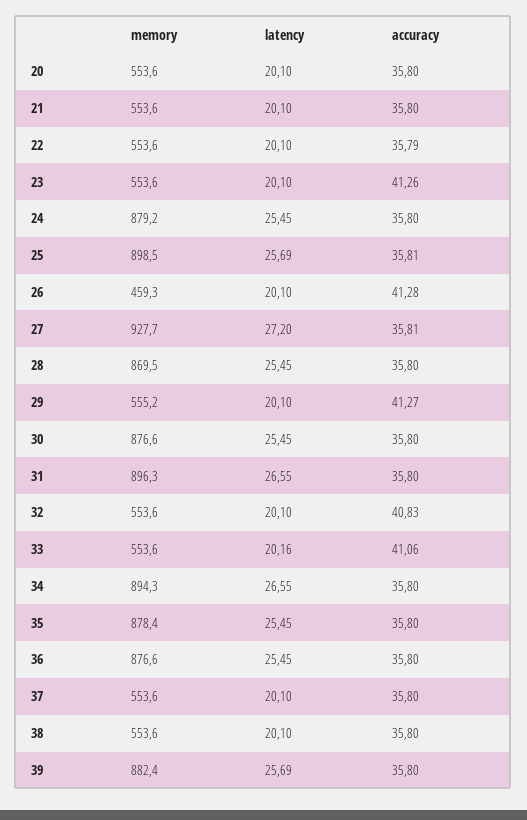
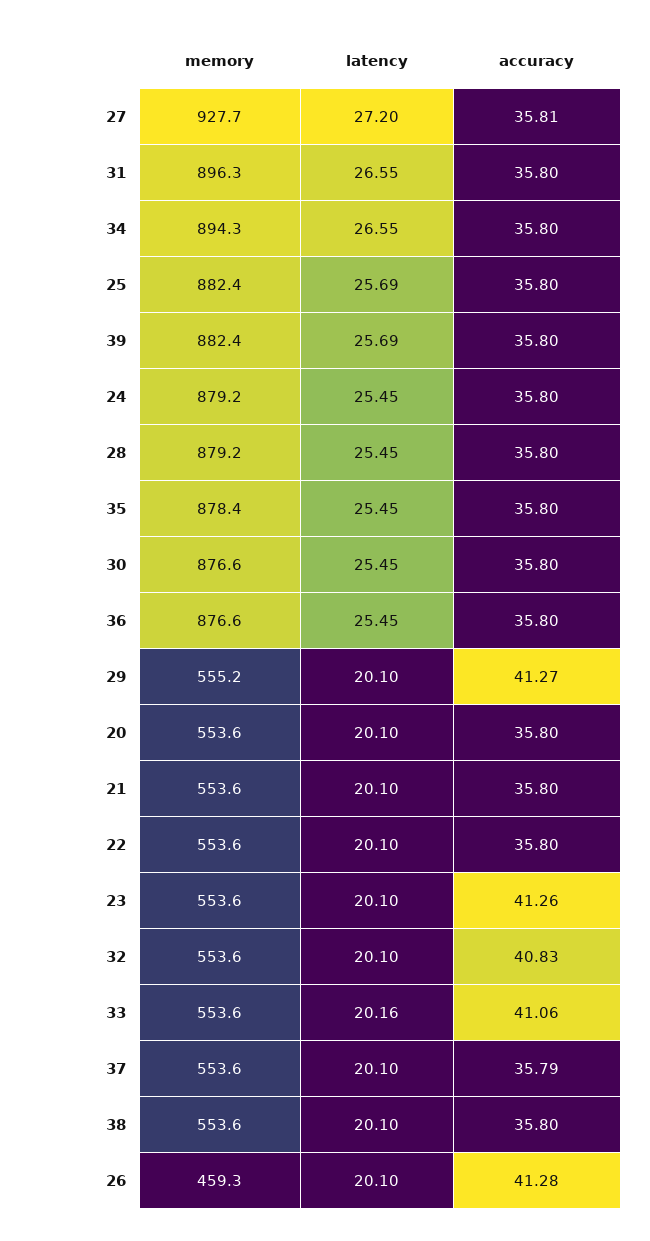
  {
    "memory": {
      "20": 553.6,
      "21": 553.6,
      "22": 553.6,
      "23": 553.6,
      "24": 879.2,
-     "25": 898.5,
+     "25": 882.4,
      "26": 459.3,
      "27": 927.7,
-     "28": 869.5,
+     "28": 879.2,
      "29": 555.2,
      "30": 876.6,
      "31": 896.3,
      "32": 553.6,
      "33": 553.6,
      "34": 894.3,
      "35": 878.4,
      "36": 876.6,
      "37": 553.6,
      "38": 553.6,
      "39": 882.4
    },
    "latency": {
      "20": 20.1,
      "21": 20.1,
      "22": 20.1,
      "23": 20.1,
      "24": 25.45,
      "25": 25.69,
      "26": 20.1,
      "27": 27.2,
      "28": 25.45,
      "29": 20.1,
      "30": 25.45,
      "31": 26.55,
      "32": 20.1,
      "33": 20.16,
      "34": 26.55,
      "35": 25.45,
      "36": 25.45,
      "37": 20.1,
      "38": 20.1,
      "39": 25.69
    },
    "accuracy": {
      "20": 35.8,
      "21": 35.8,
-     "22": 35.79,
+     "22": 35.8,
      "23": 41.26,
      "24": 35.8,
-     "25": 35.81,
+     "25": 35.8,
      "26": 41.28,
      "27": 35.81,
      "28": 35.8,
      "29": 41.27,
      "30": 35.8,
      "31": 35.8,
      "32": 40.83,
      "33": 41.06,
      "34": 35.8,
      "35": 35.8,
      "36": 35.8,
-     "37": 35.8,
+     "37": 35.79,
      "38": 35.8,
      "39": 35.8
    }
  }

